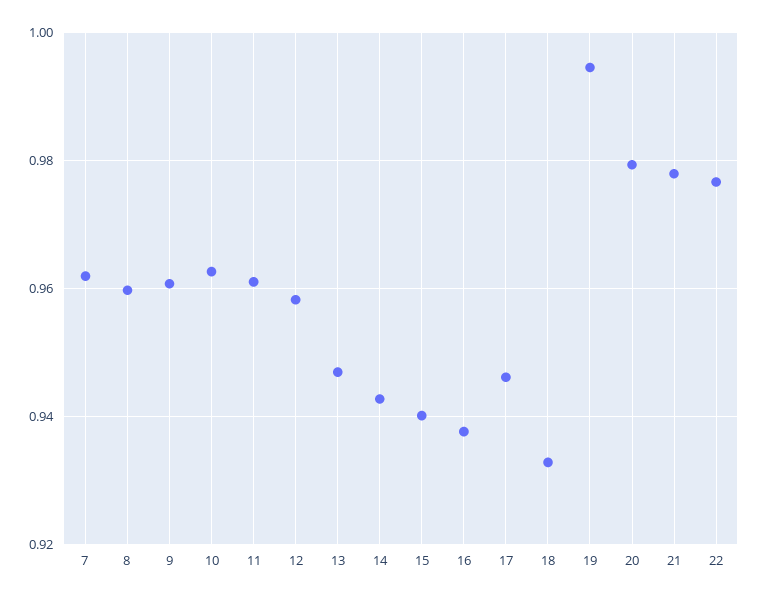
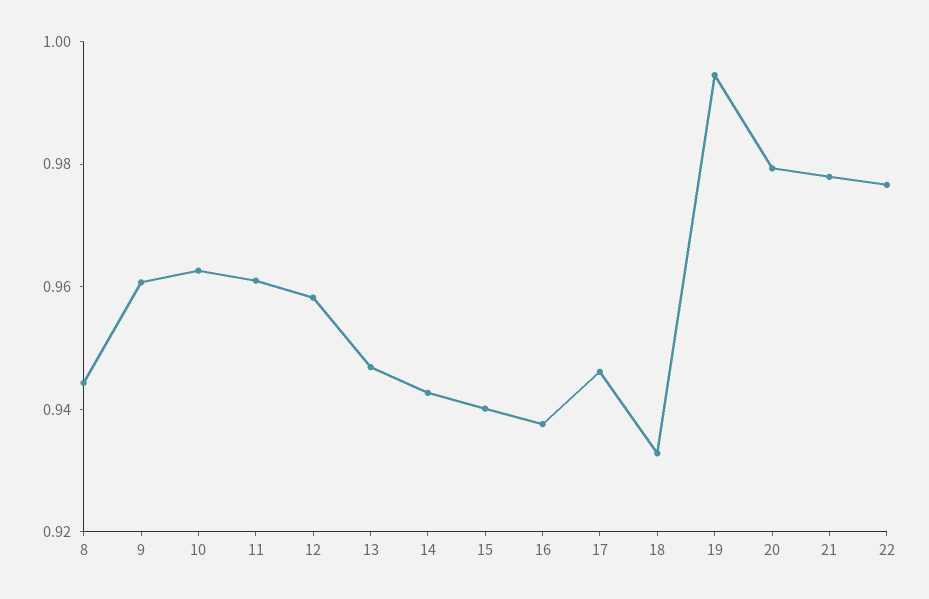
  {
-   "7": 0.962,
-   "8": 0.96,
+   "8": 0.945,
    "9": 0.96,
    "10": 0.962,
    "11": 0.962,
    "12": 0.958,
    "13": 0.946,
    "14": 0.942,
    "15": 0.94,
    "16": 0.938,
    "17": 0.946,
    "18": 0.932,
    "19": 0.994,
    "20": 0.98,
    "21": 0.978,
    "22": 0.976
  }

